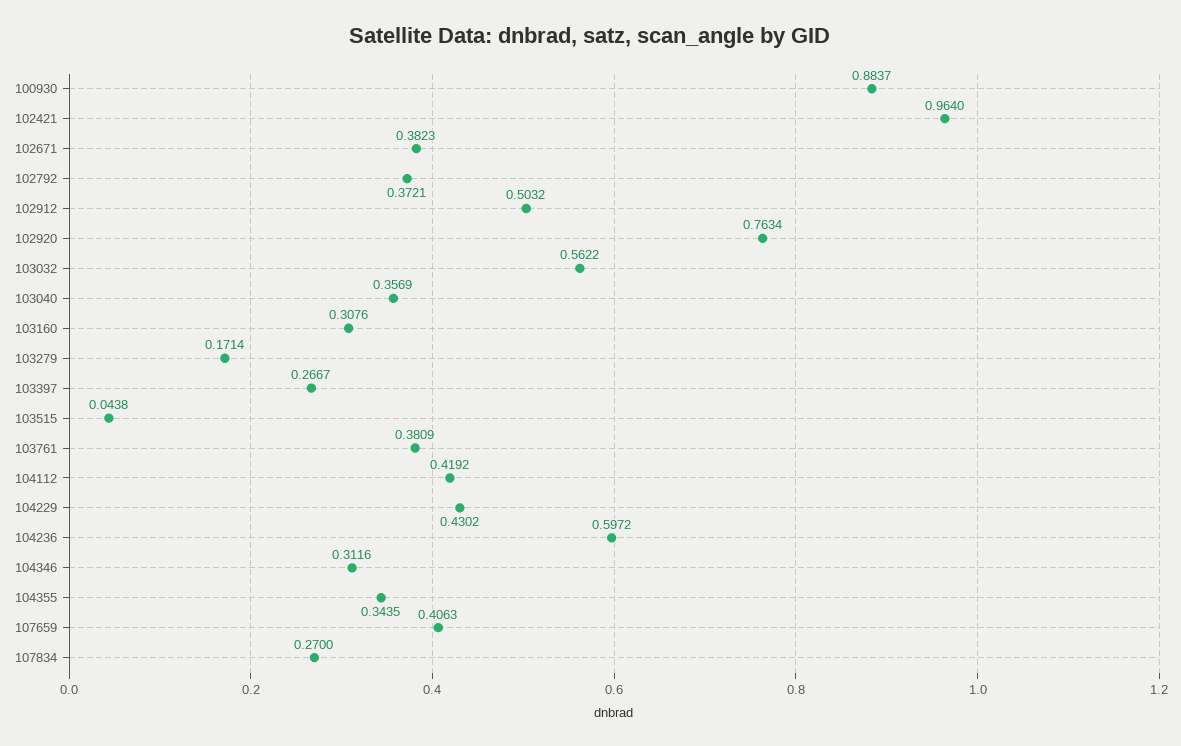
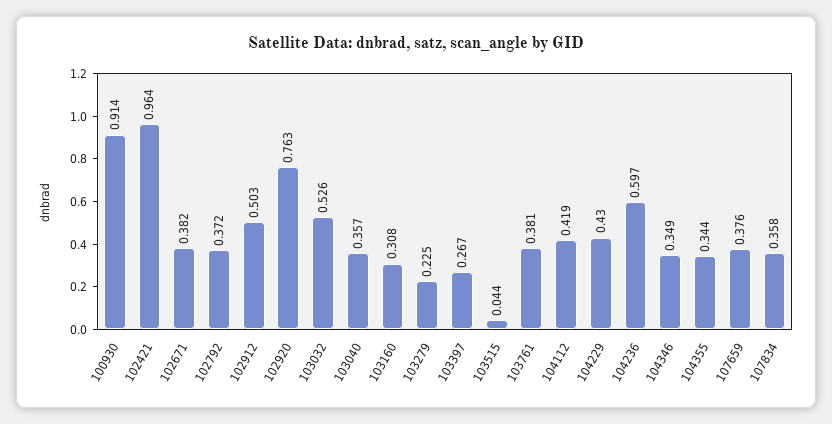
  {
-   "100930": 0.8837,
+   "100930": 0.914,
    "102421": 0.964,
    "102671": 0.3823,
    "102792": 0.3721,
    "102912": 0.5032,
    "102920": 0.7634,
-   "103032": 0.5622,
+   "103032": 0.526,
    "103040": 0.3569,
    "103160": 0.3076,
-   "103279": 0.1714,
+   "103279": 0.225,
    "103397": 0.2667,
    "103515": 0.0438,
    "103761": 0.3809,
    "104112": 0.4192,
    "104229": 0.4302,
    "104236": 0.5972,
-   "104346": 0.3116,
+   "104346": 0.349,
    "104355": 0.3435,
-   "107659": 0.4063,
+   "107659": 0.376,
-   "107834": 0.27
+   "107834": 0.358
  }

